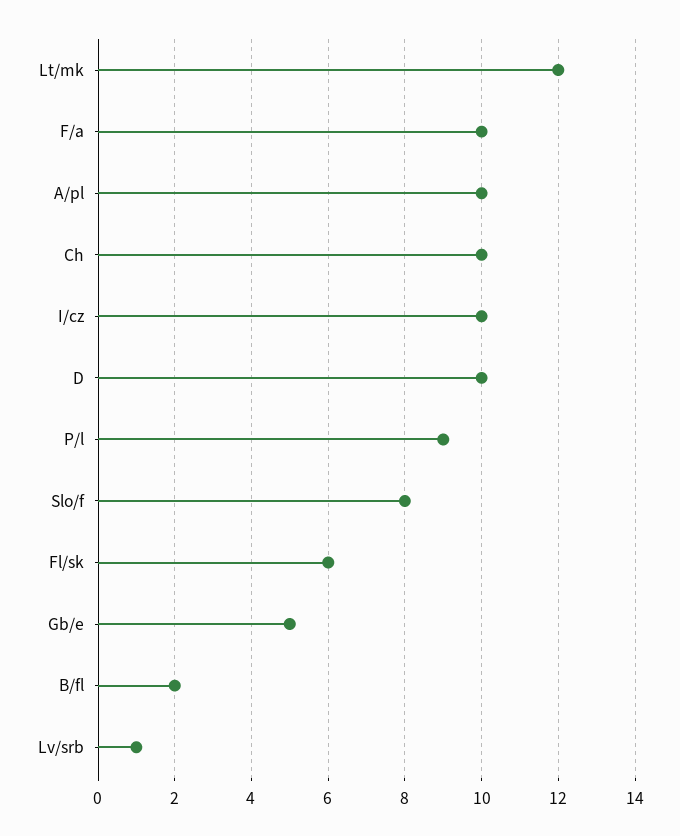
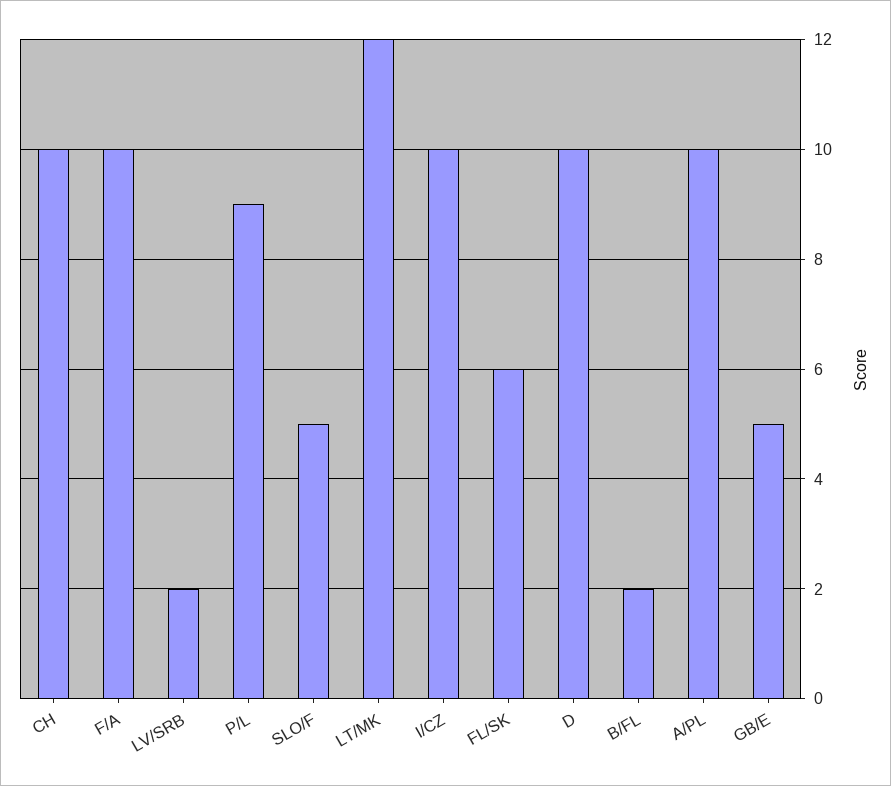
  {
    "Lt/mk": 12,
    "F/a": 10,
    "A/pl": 10,
    "Ch": 10,
    "I/cz": 10,
    "D": 10,
    "P/l": 9,
-   "Slo/f": 8,
+   "Slo/f": 5,
    "Fl/sk": 6,
    "Gb/e": 5,
    "B/fl": 2,
-   "Lv/srb": 1
+   "Lv/srb": 2
  }

